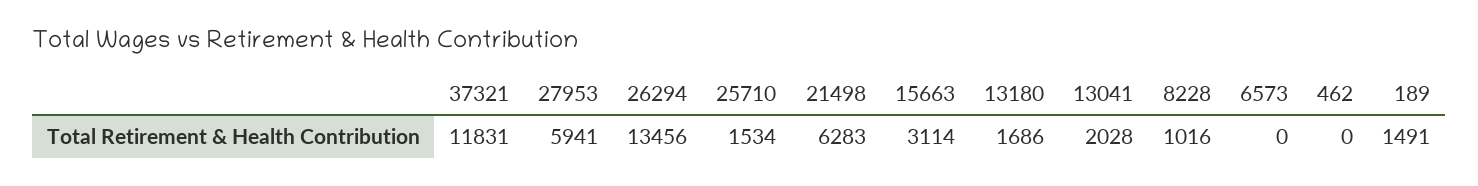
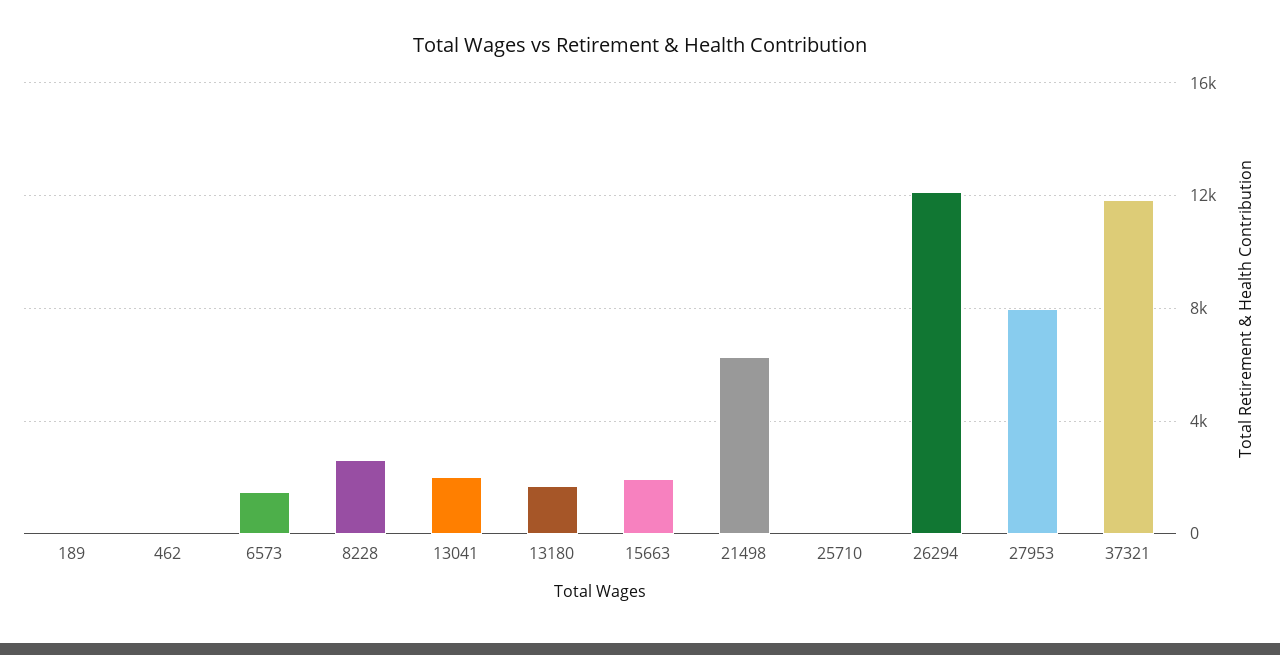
  {
    "37321": 11831,
-   "27953": 5941,
+   "27953": 8000,
-   "26294": 13456,
+   "26294": 12000,
-   "25710": 1534,
+   "25710": 0,
    "21498": 6283,
-   "15663": 3114,
+   "15663": 2000,
    "13180": 1686,
    "13041": 2028,
-   "8228": 1016,
+   "8228": 2500,
-   "6573": 0,
+   "6573": 1500,
    "462": 0,
-   "189": 1491
+   "189": 0
  }

